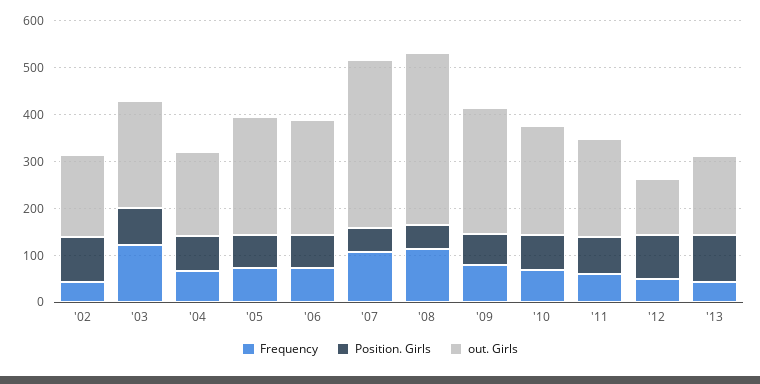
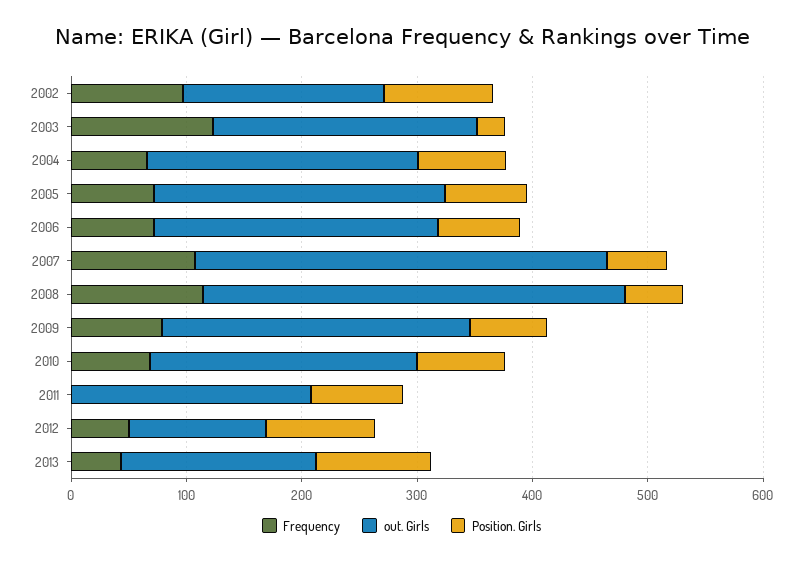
  {
    "Frequency": {
-     "'02": 40,
+     "'02": 100,
      "'03": 120,
      "'04": 60,
      "'05": 80,
      "'06": 80,
      "'07": 100,
      "'08": 120,
      "'09": 80,
      "'10": 60,
-     "'11": 60,
+     "'11": 0,
      "'12": 60,
      "'13": 40
    },
    "Position. Girls": {
      "'02": 100,
-     "'03": 80,
+     "'03": 20,
      "'04": 80,
      "'05": 80,
      "'06": 80,
      "'07": 60,
      "'08": 60,
      "'09": 60,
      "'10": 80,
      "'11": 80,
      "'12": 100,
      "'13": 100
    },
    "out. Girls": {
      "'02": 180,
      "'03": 220,
-     "'04": 180,
+     "'04": 240,
      "'05": 260,
      "'06": 240,
      "'07": 360,
      "'08": 360,
      "'09": 260,
      "'10": 240,
      "'11": 200,
      "'12": 120,
      "'13": 160
    }
  }

